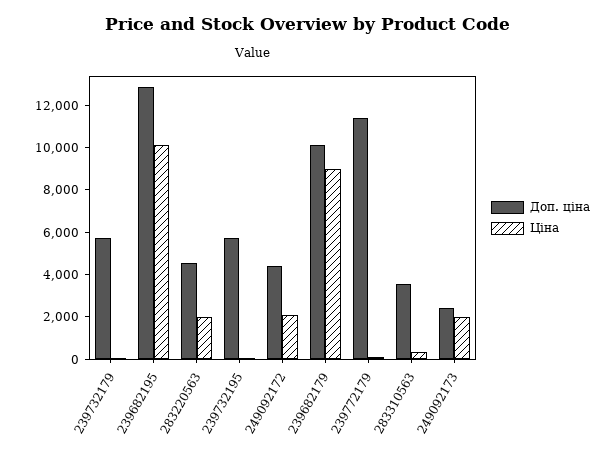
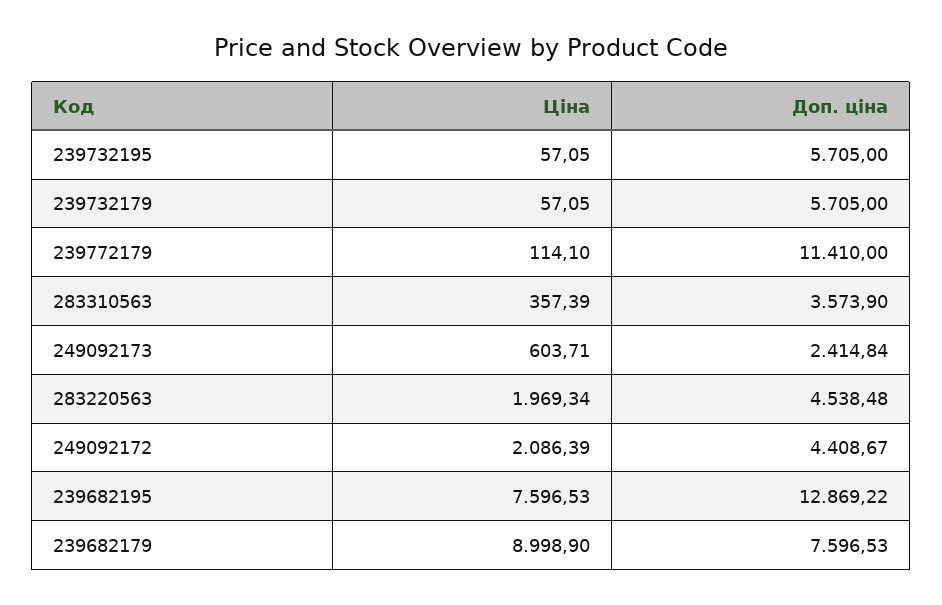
  {
    "Доп. ціна": {
      "239732179": 5705,
      "239682195": 12869.22,
      "283220563": 4538.48,
      "239732195": 5705,
      "249092172": 4408.67,
-     "239682179": 10000,
+     "239682179": 7596.53,
      "239772179": 11410,
      "283310563": 3573.9,
      "249092173": 2414.84
    },
    "Ціна": {
      "239732179": 57.05,
-     "239682195": 10000,
+     "239682195": 7596.53,
      "283220563": 1969.34,
      "239732195": 57.05,
      "249092172": 2086.39,
      "239682179": 8998.9,
      "239772179": 114.1,
      "283310563": 357.39,
-     "249092173": 2000
+     "249092173": 603.71
    }
  }

